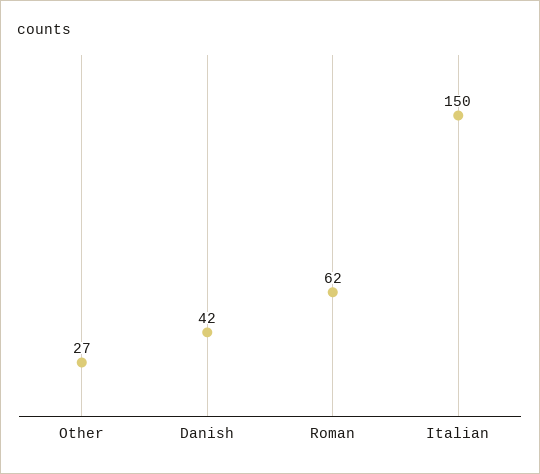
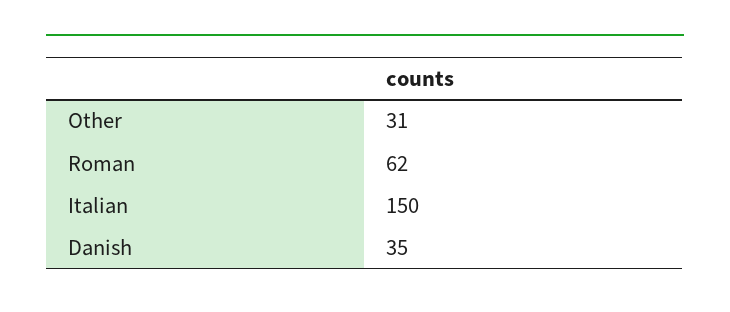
  {
-   "Other": 27,
+   "Other": 31,
-   "Danish": 42,
+   "Danish": 35,
    "Roman": 62,
    "Italian": 150
  }

